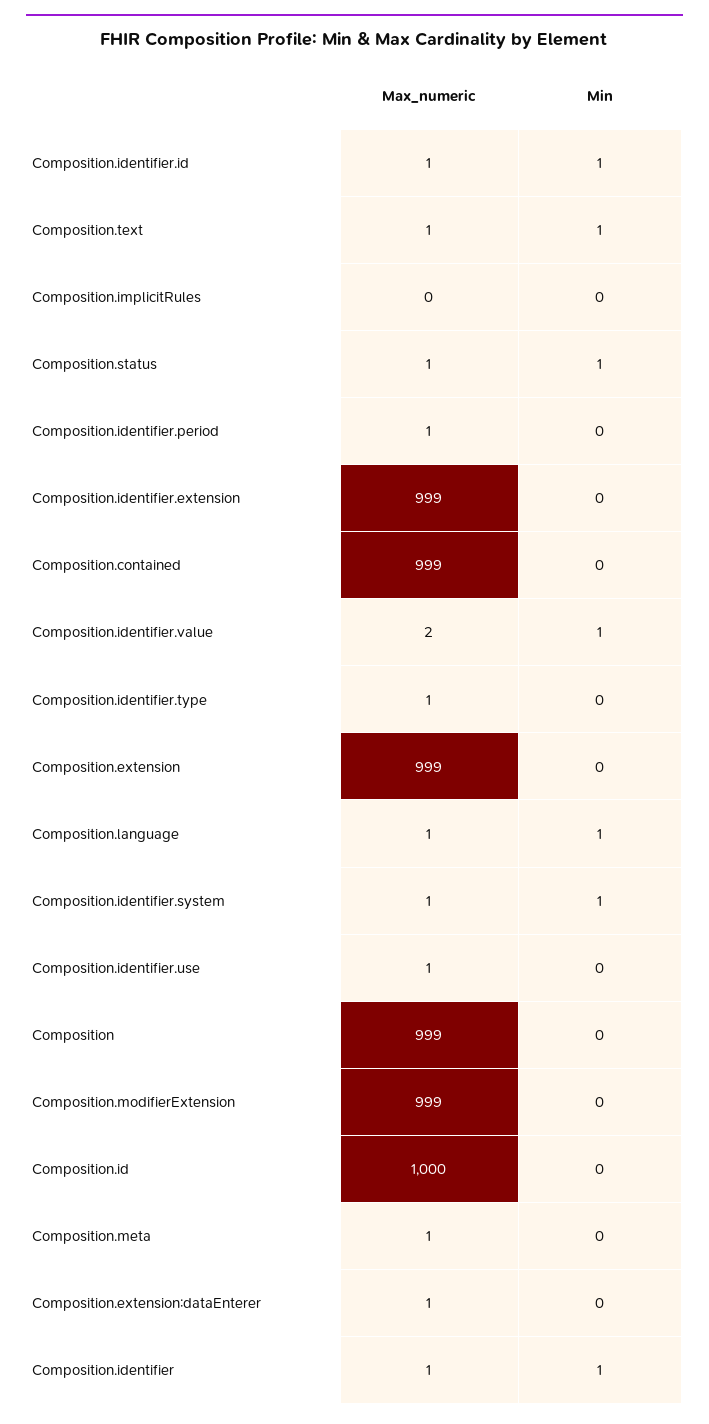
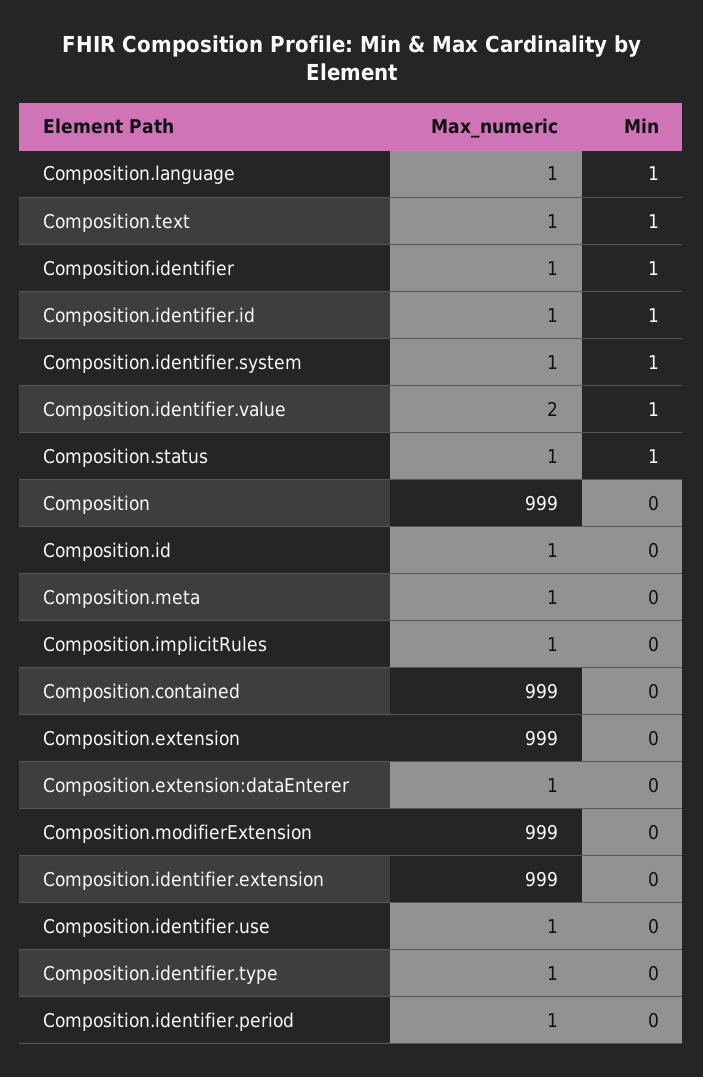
  {
    "Max_numeric": {
      "Composition.identifier.id": 1,
      "Composition.text": 1,
-     "Composition.implicitRules": 0,
+     "Composition.implicitRules": 1,
      "Composition.status": 1,
      "Composition.identifier.period": 1,
      "Composition.identifier.extension": 999,
      "Composition.contained": 999,
      "Composition.identifier.value": 2,
      "Composition.identifier.type": 1,
      "Composition.extension": 999,
      "Composition.language": 1,
      "Composition.identifier.system": 1,
      "Composition.identifier.use": 1,
      "Composition": 999,
      "Composition.modifierExtension": 999,
-     "Composition.id": 1000,
+     "Composition.id": 1,
      "Composition.meta": 1,
      "Composition.extension:dataEnterer": 1,
      "Composition.identifier": 1
    },
    "Min": {
      "Composition.identifier.id": 1,
      "Composition.text": 1,
      "Composition.implicitRules": 0,
      "Composition.status": 1,
      "Composition.identifier.period": 0,
      "Composition.identifier.extension": 0,
      "Composition.contained": 0,
      "Composition.identifier.value": 1,
      "Composition.identifier.type": 0,
      "Composition.extension": 0,
      "Composition.language": 1,
      "Composition.identifier.system": 1,
      "Composition.identifier.use": 0,
      "Composition": 0,
      "Composition.modifierExtension": 0,
      "Composition.id": 0,
      "Composition.meta": 0,
      "Composition.extension:dataEnterer": 0,
      "Composition.identifier": 1
    }
  }

